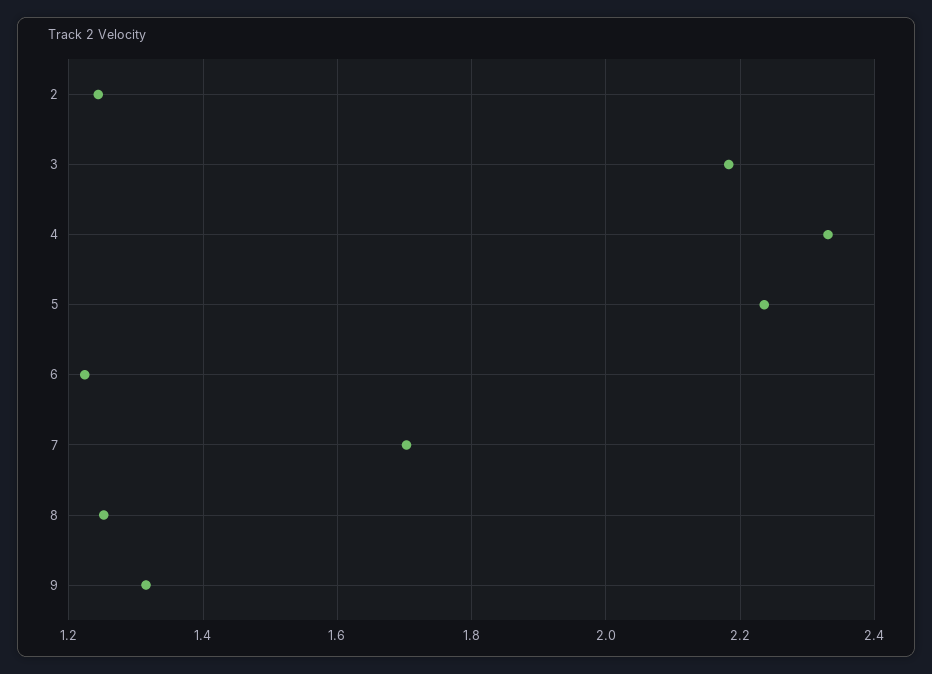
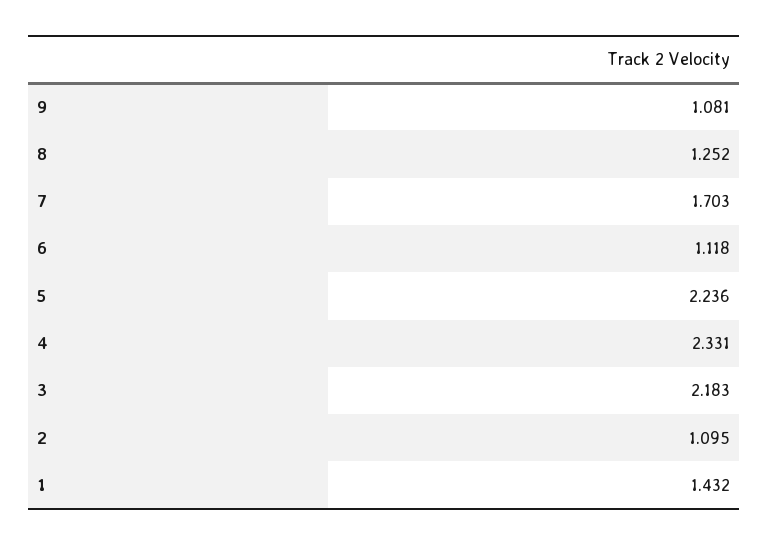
  {
-   "2": 1.24,
+   "2": 1.095,
    "3": 2.183,
    "4": 2.331,
    "5": 2.236,
-   "6": 1.22,
+   "6": 1.118,
    "7": 1.703,
    "8": 1.252,
-   "9": 1.32
+   "9": 1.081,
+   "1": 1.432
  }

